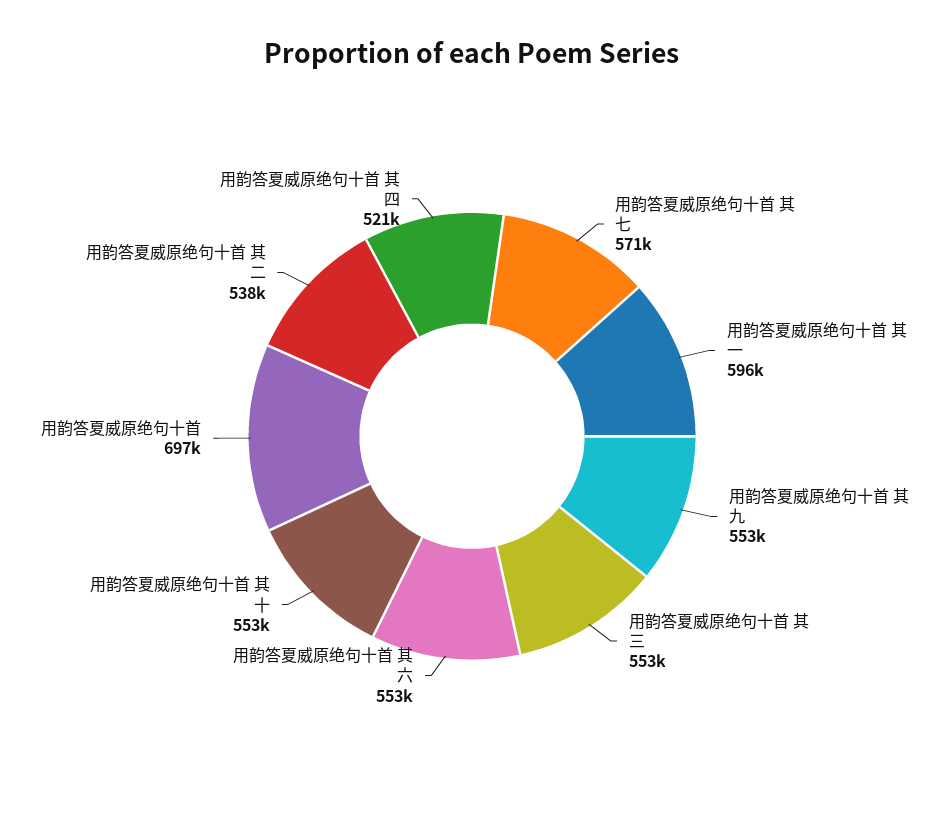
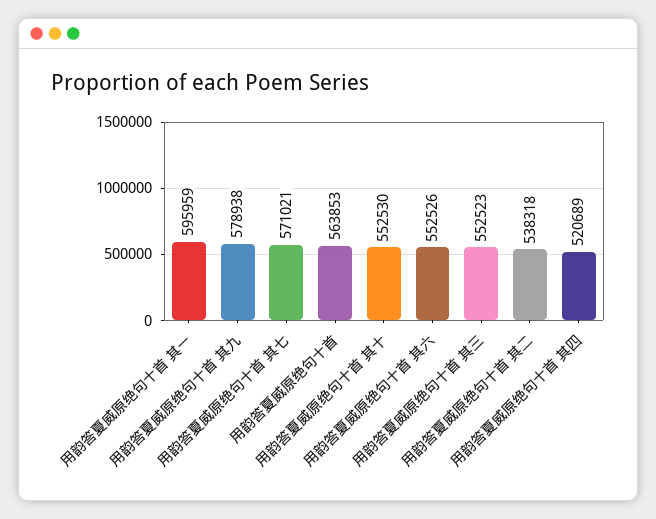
  {
    "用韵答夏威原绝句十首 其七": 571021,
    "用韵答夏威原绝句十首 其一": 595959,
-   "用韵答夏威原绝句十首 其九": 553000,
+   "用韵答夏威原绝句十首 其九": 578938,
    "用韵答夏威原绝句十首 其三": 552523,
    "用韵答夏威原绝句十首 其六": 552526,
    "用韵答夏威原绝句十首 其十": 552530,
-   "用韵答夏威原绝句十首": 697000,
+   "用韵答夏威原绝句十首": 563853,
    "用韵答夏威原绝句十首 其二": 538318,
    "用韵答夏威原绝句十首 其四": 520689
  }

